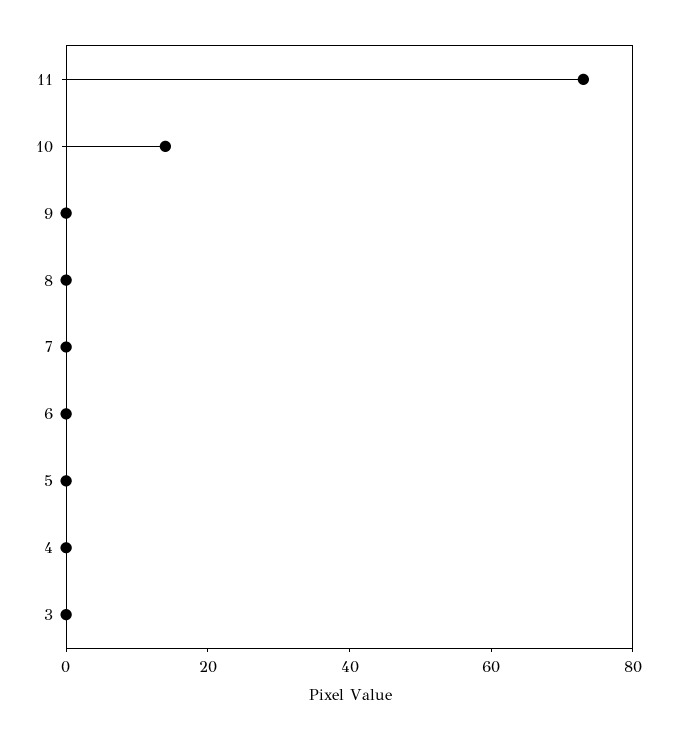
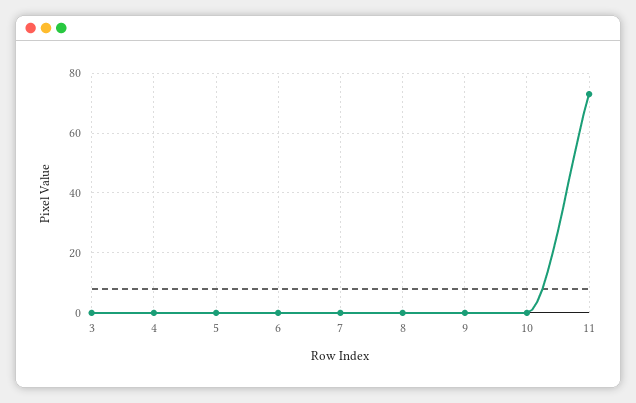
  {
    "11": 75,
-   "10": 15,
+   "10": 0,
    "9": 0,
    "8": 0,
    "7": 0,
    "6": 0,
    "5": 0,
    "4": 0,
    "3": 0
  }

